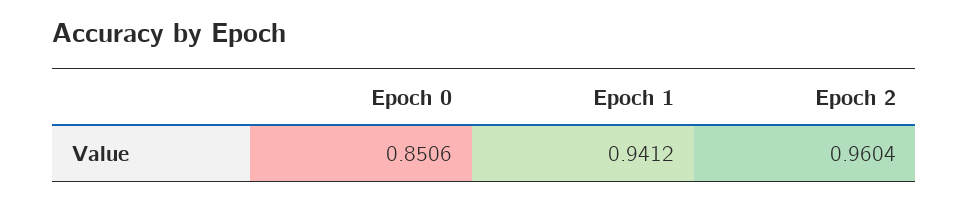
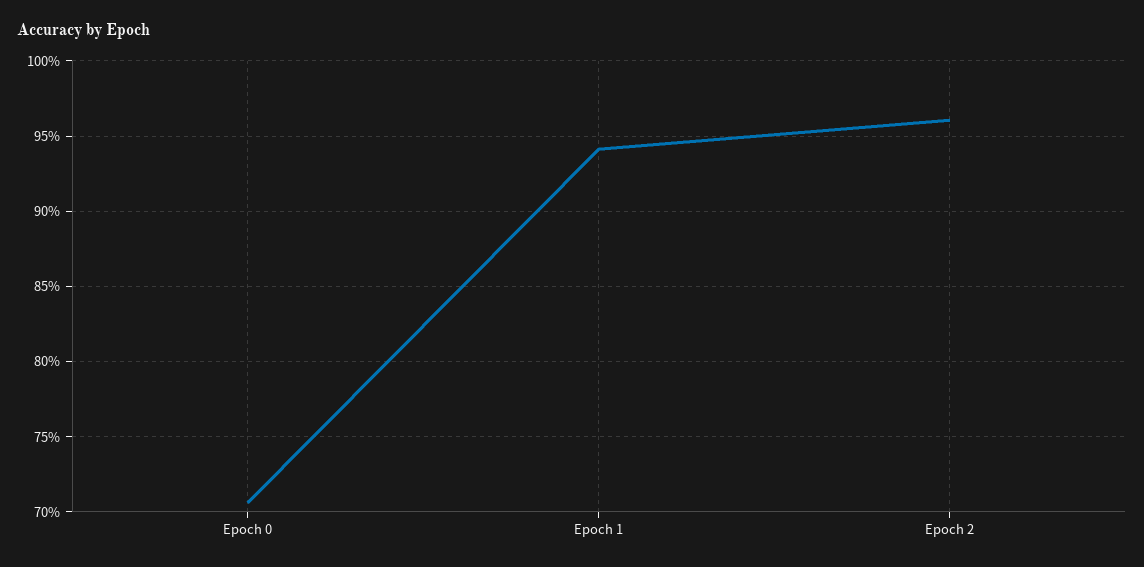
  {
-   "Epoch 0": 0.8506,
+   "Epoch 0": 0.705,
    "Epoch 1": 0.9412,
    "Epoch 2": 0.9604
  }

